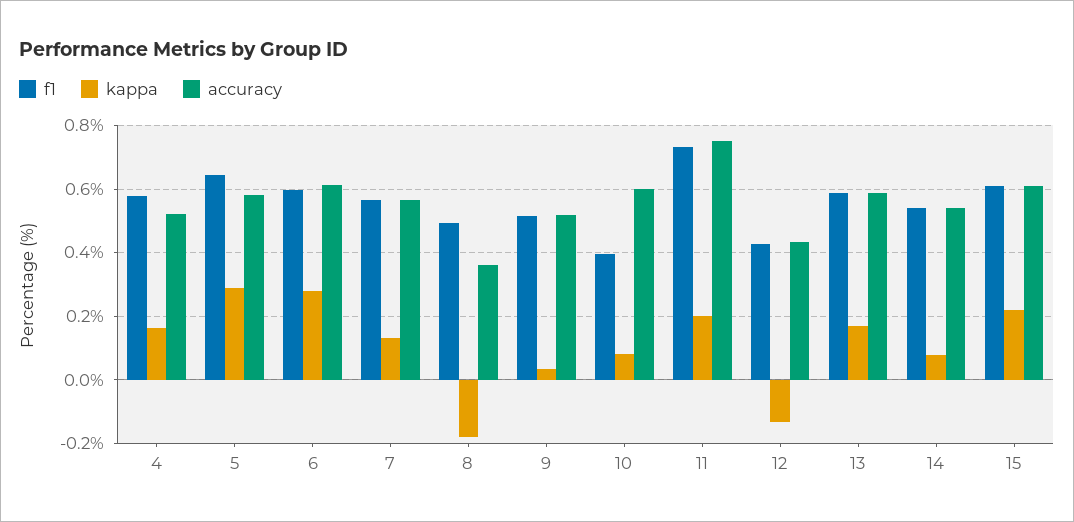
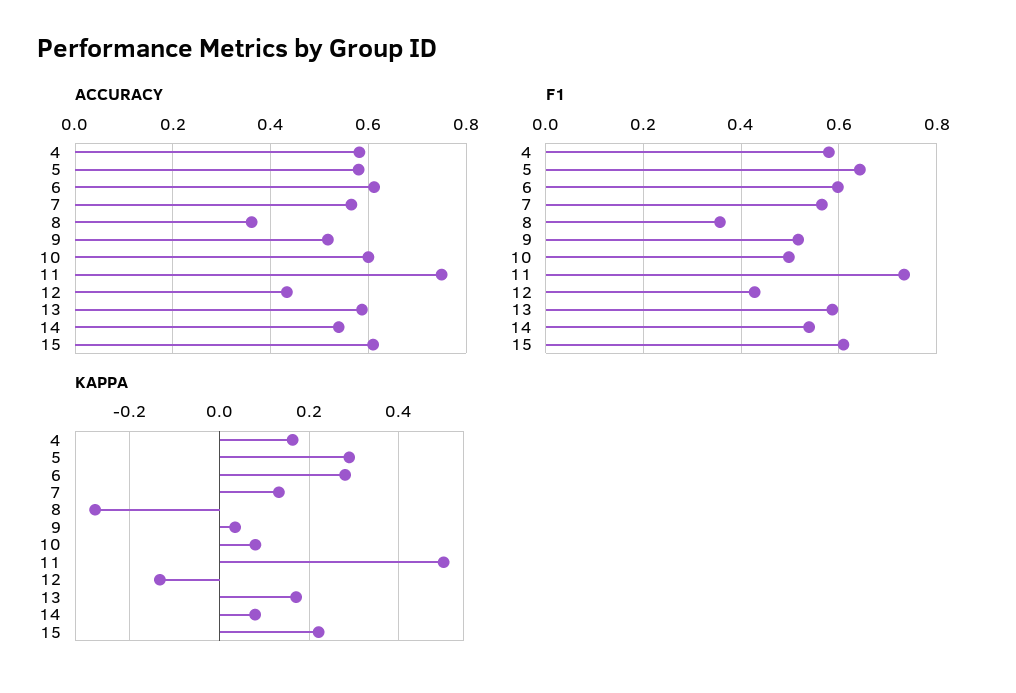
  {
    "f1": {
      "4": 0.58,
      "5": 0.64,
      "6": 0.6,
      "7": 0.56,
-     "8": 0.5,
+     "8": 0.36,
      "9": 0.52,
-     "10": 0.4,
+     "10": 0.5,
      "11": 0.74,
      "12": 0.42,
      "13": 0.58,
      "14": 0.54,
      "15": 0.6
    },
    "kappa": {
      "4": 0.16,
      "5": 0.28,
      "6": 0.28,
      "7": 0.14,
-     "8": -0.18,
+     "8": -0.28,
      "9": 0.04,
      "10": 0.08,
-     "11": 0.2,
+     "11": 0.5,
      "12": -0.14,
      "13": 0.18,
      "14": 0.08,
      "15": 0.22
    },
    "accuracy": {
-     "4": 0.52,
+     "4": 0.58,
      "5": 0.58,
      "6": 0.62,
      "7": 0.56,
      "8": 0.36,
      "9": 0.52,
      "10": 0.6,
      "11": 0.76,
      "12": 0.44,
      "13": 0.58,
      "14": 0.54,
      "15": 0.6
    }
  }

